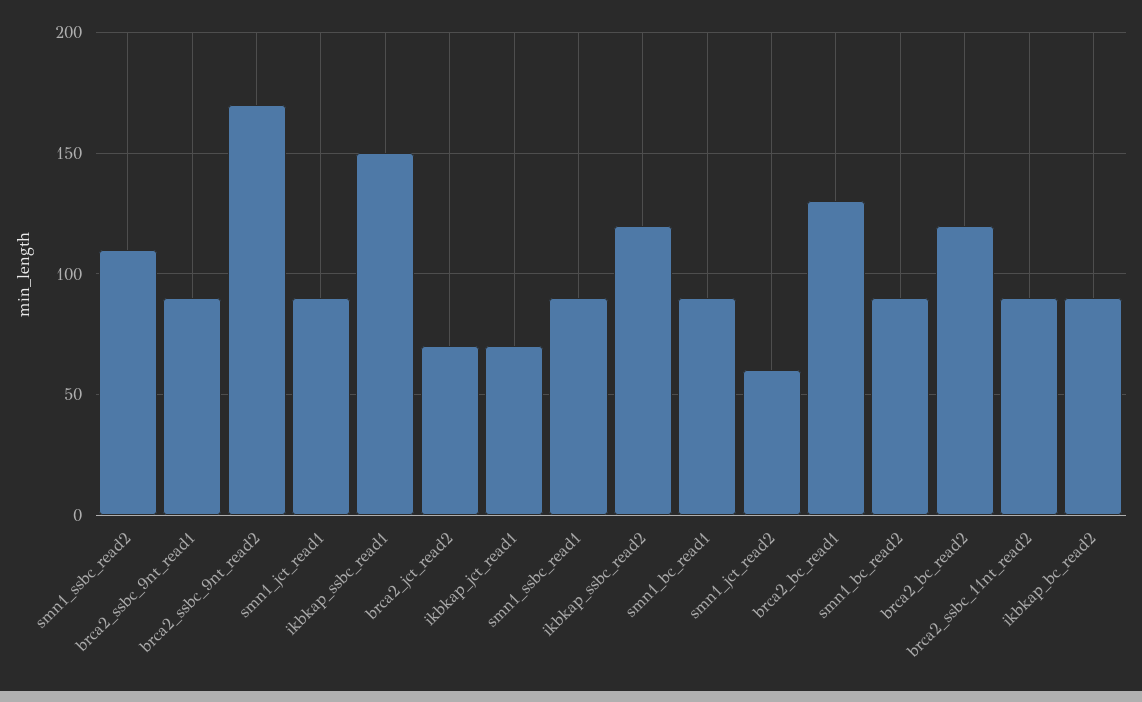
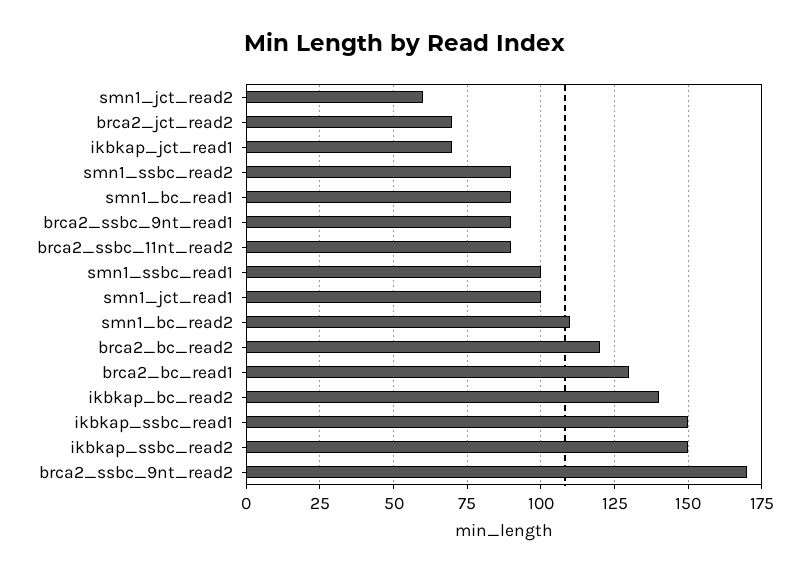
  {
-   "smn1_ssbc_read2": 110,
+   "smn1_ssbc_read2": 90,
    "brca2_ssbc_9nt_read1": 90,
    "brca2_ssbc_9nt_read2": 170,
-   "smn1_jct_read1": 90,
+   "smn1_jct_read1": 100,
    "ikbkap_ssbc_read1": 150,
    "brca2_jct_read2": 70,
    "ikbkap_jct_read1": 70,
-   "smn1_ssbc_read1": 90,
+   "smn1_ssbc_read1": 100,
-   "ikbkap_ssbc_read2": 120,
+   "ikbkap_ssbc_read2": 150,
    "smn1_bc_read1": 90,
    "smn1_jct_read2": 60,
    "brca2_bc_read1": 130,
-   "smn1_bc_read2": 90,
+   "smn1_bc_read2": 110,
    "brca2_bc_read2": 120,
    "brca2_ssbc_11nt_read2": 90,
-   "ikbkap_bc_read2": 90
+   "ikbkap_bc_read2": 140
  }

